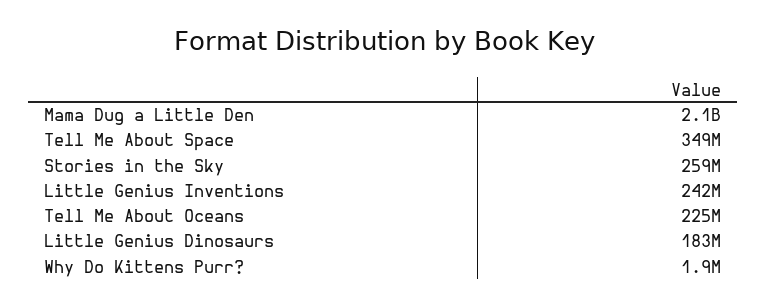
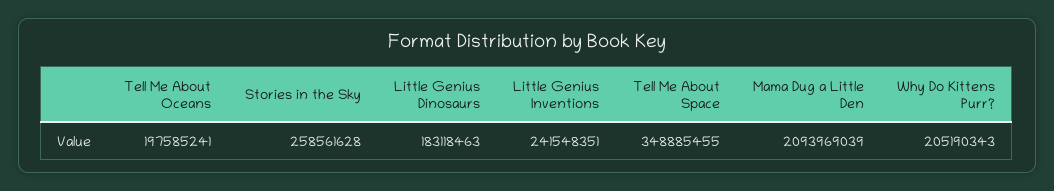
  {
    "Mama Dug a Little Den": 2093969039,
    "Tell Me About Space": 348885455,
    "Stories in the Sky": 258561628,
    "Little Genius Inventions": 241548351,
-   "Tell Me About Oceans": 225000000,
+   "Tell Me About Oceans": 197585241,
    "Little Genius Dinosaurs": 183118463,
-   "Why Do Kittens Purr?": 1900000
+   "Why Do Kittens Purr?": 205190343
  }

